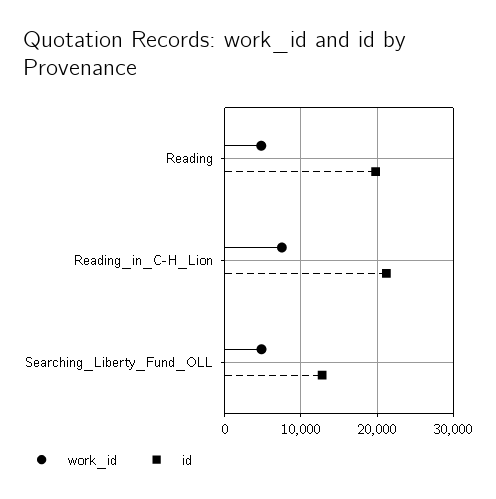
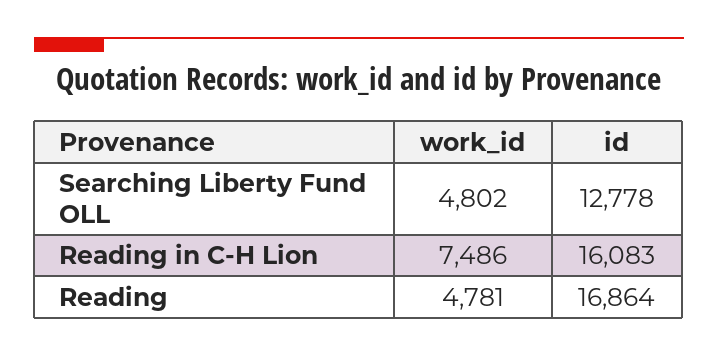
  {
    "work_id": {
      "Reading": 4781,
      "Reading_in_C-H_Lion": 7486,
      "Searching_Liberty_Fund_OLL": 4802
    },
    "id": {
-     "Reading": 20000,
+     "Reading": 16864,
-     "Reading_in_C-H_Lion": 21000,
+     "Reading_in_C-H_Lion": 16083,
      "Searching_Liberty_Fund_OLL": 12778
    }
  }

